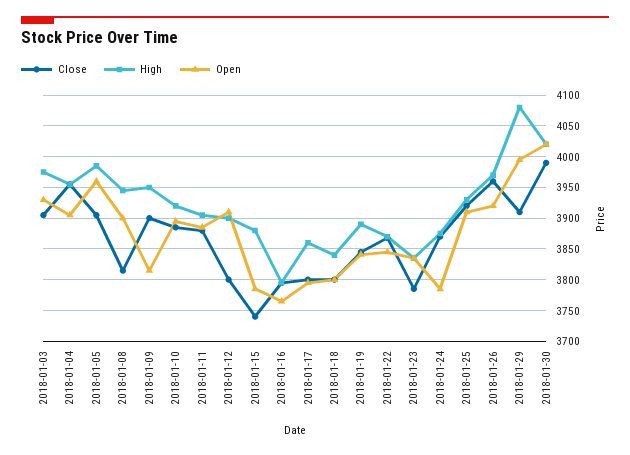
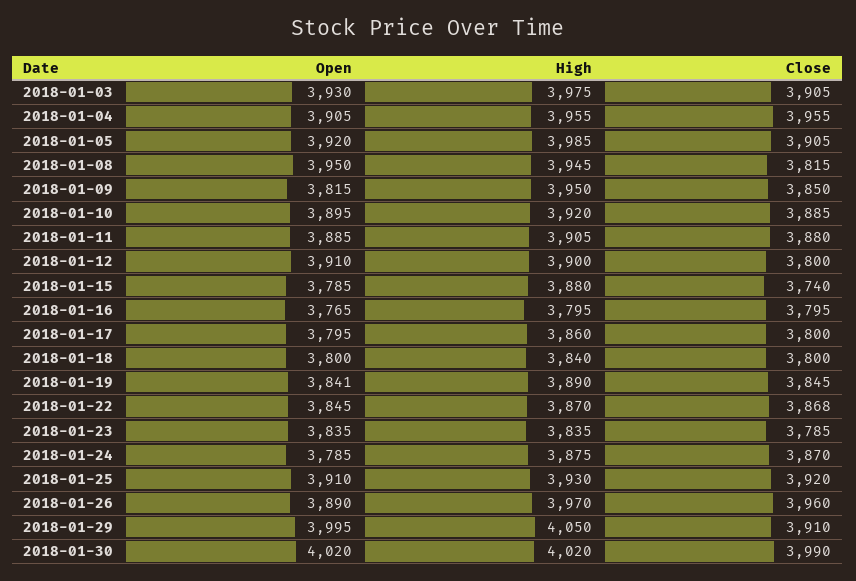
  {
    "Close": {
      "2018-01-03": 3905,
      "2018-01-04": 3955,
      "2018-01-05": 3905,
      "2018-01-08": 3815,
-     "2018-01-09": 3900,
+     "2018-01-09": 3850,
      "2018-01-10": 3885,
      "2018-01-11": 3880,
      "2018-01-12": 3800,
      "2018-01-15": 3740,
      "2018-01-16": 3795,
      "2018-01-17": 3800,
      "2018-01-18": 3800,
      "2018-01-19": 3845,
      "2018-01-22": 3868,
      "2018-01-23": 3785,
      "2018-01-24": 3870,
      "2018-01-25": 3920,
      "2018-01-26": 3960,
      "2018-01-29": 3910,
      "2018-01-30": 3990
    },
    "High": {
      "2018-01-03": 3975,
      "2018-01-04": 3955,
      "2018-01-05": 3985,
      "2018-01-08": 3945,
      "2018-01-09": 3950,
      "2018-01-10": 3920,
      "2018-01-11": 3905,
      "2018-01-12": 3900,
      "2018-01-15": 3880,
      "2018-01-16": 3795,
      "2018-01-17": 3860,
      "2018-01-18": 3840,
      "2018-01-19": 3890,
      "2018-01-22": 3870,
      "2018-01-23": 3835,
      "2018-01-24": 3875,
      "2018-01-25": 3930,
      "2018-01-26": 3970,
-     "2018-01-29": 4080,
+     "2018-01-29": 4050,
      "2018-01-30": 4020
    },
    "Open": {
      "2018-01-03": 3930,
      "2018-01-04": 3905,
-     "2018-01-05": 3960,
+     "2018-01-05": 3920,
-     "2018-01-08": 3900,
+     "2018-01-08": 3950,
      "2018-01-09": 3815,
      "2018-01-10": 3895,
      "2018-01-11": 3885,
      "2018-01-12": 3910,
      "2018-01-15": 3785,
      "2018-01-16": 3765,
      "2018-01-17": 3795,
      "2018-01-18": 3800,
      "2018-01-19": 3841,
      "2018-01-22": 3845,
      "2018-01-23": 3835,
      "2018-01-24": 3785,
      "2018-01-25": 3910,
-     "2018-01-26": 3920,
+     "2018-01-26": 3890,
      "2018-01-29": 3995,
      "2018-01-30": 4020
    }
  }

